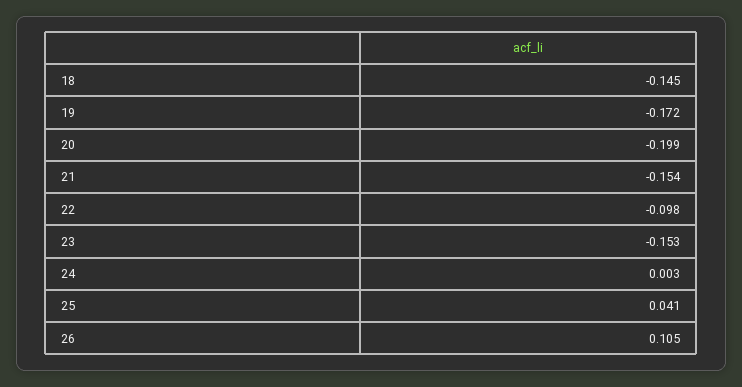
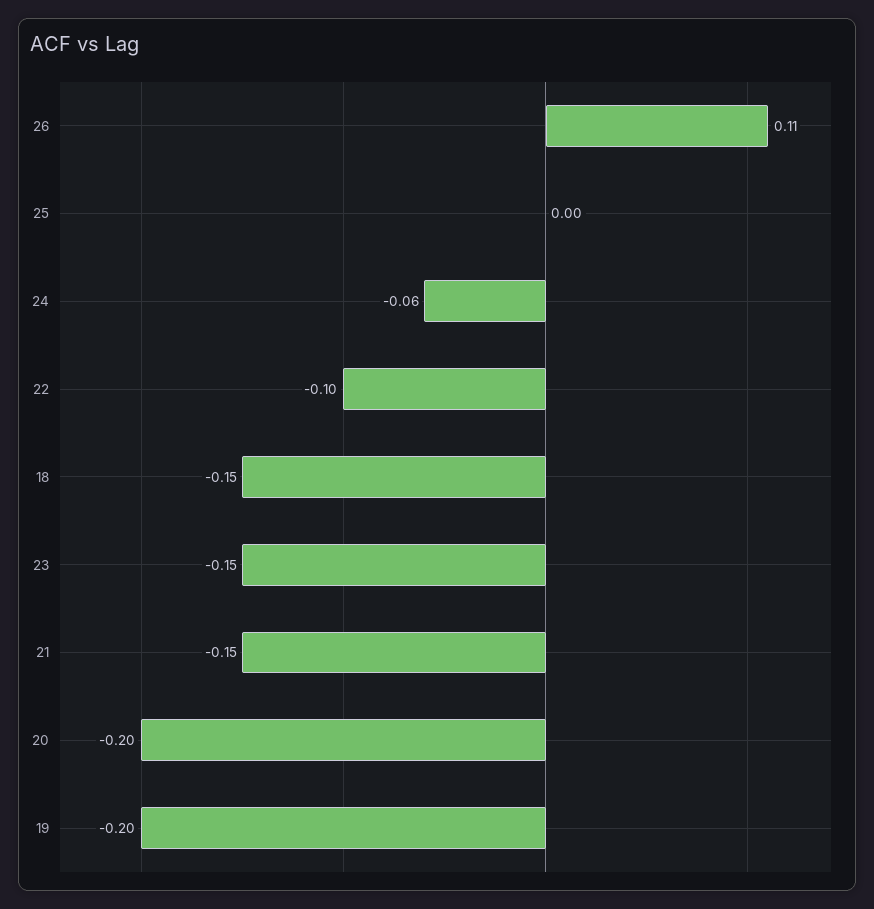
  {
    "18": -0.145,
-   "19": -0.172,
+   "19": -0.2,
    "20": -0.199,
    "21": -0.154,
    "22": -0.098,
    "23": -0.153,
-   "24": 0.003,
+   "24": -0.06,
-   "25": 0.041,
+   "25": 0,
    "26": 0.105
  }

